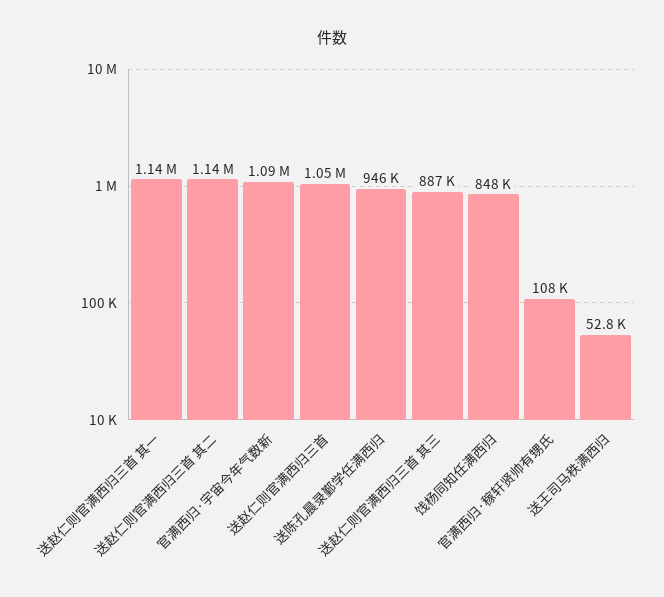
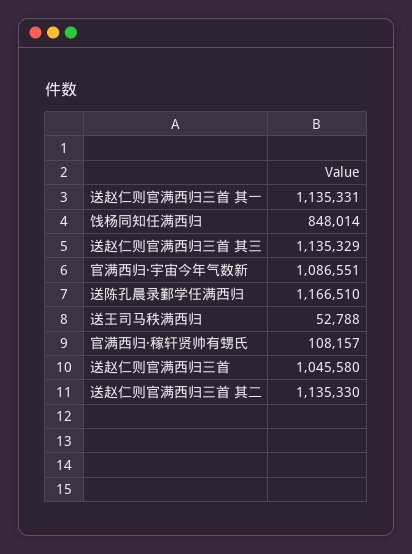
  {
    "送赵仁则官满西归三首 其一": 1135331,
    "送赵仁则官满西归三首 其二": 1135330,
    "官满西归·宇宙今年气数新": 1086551,
    "送赵仁则官满西归三首": 1045580,
-   "送陈孔晨录鄞学任满西归": 946000,
+   "送陈孔晨录鄞学任满西归": 1166510,
-   "送赵仁则官满西归三首 其三": 887000,
+   "送赵仁则官满西归三首 其三": 1135329,
    "饯杨同知任满西归": 848014,
    "官满西归·稼轩贤帅有甥氏": 108157,
    "送王司马秩满西归": 52788
  }

